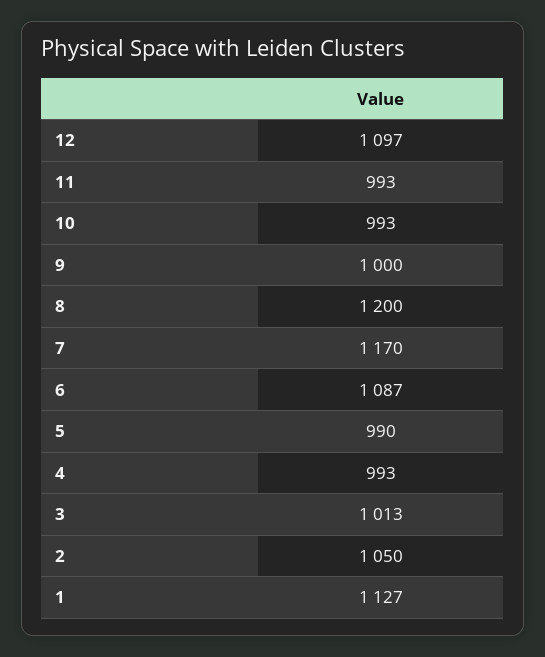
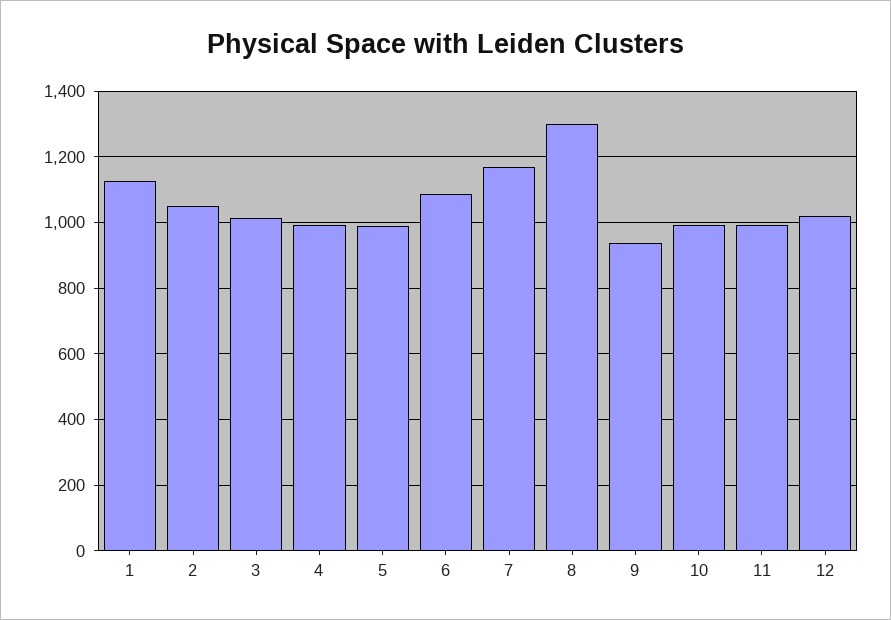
  {
-   "12": 1097,
+   "12": 1020,
    "11": 993,
    "10": 993,
-   "9": 1000,
+   "9": 940,
-   "8": 1200,
+   "8": 1300,
    "7": 1170,
    "6": 1087,
    "5": 990,
    "4": 993,
    "3": 1013,
    "2": 1050,
    "1": 1127
  }

